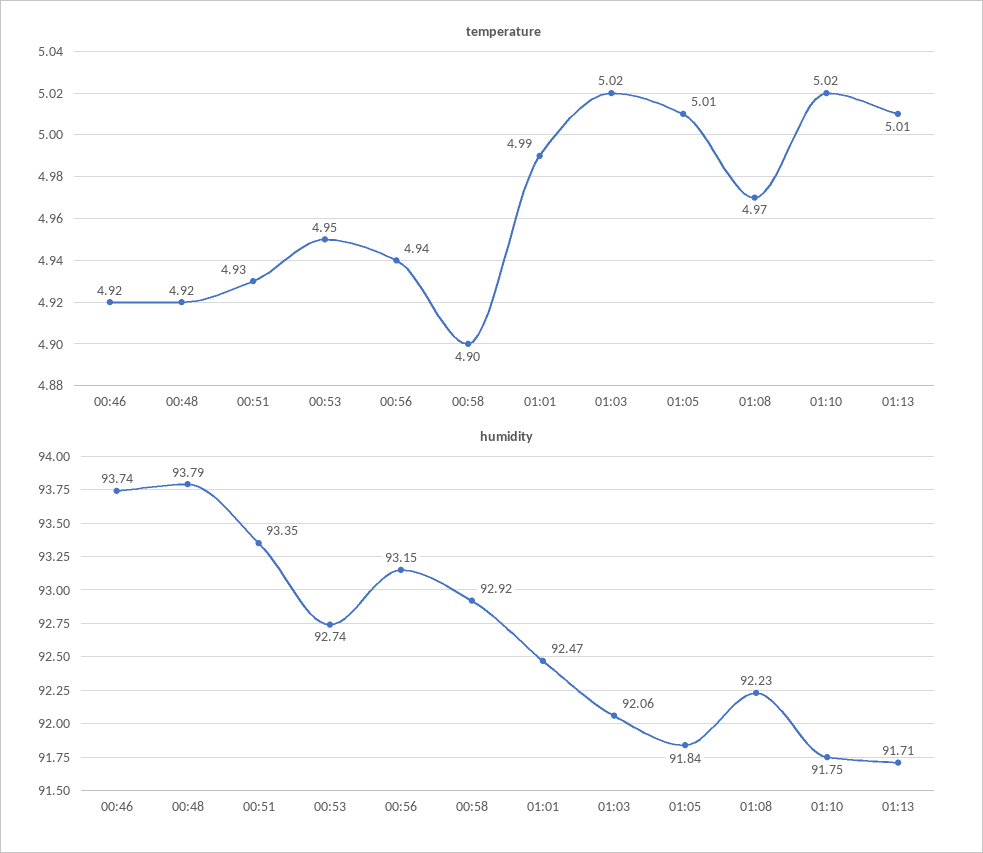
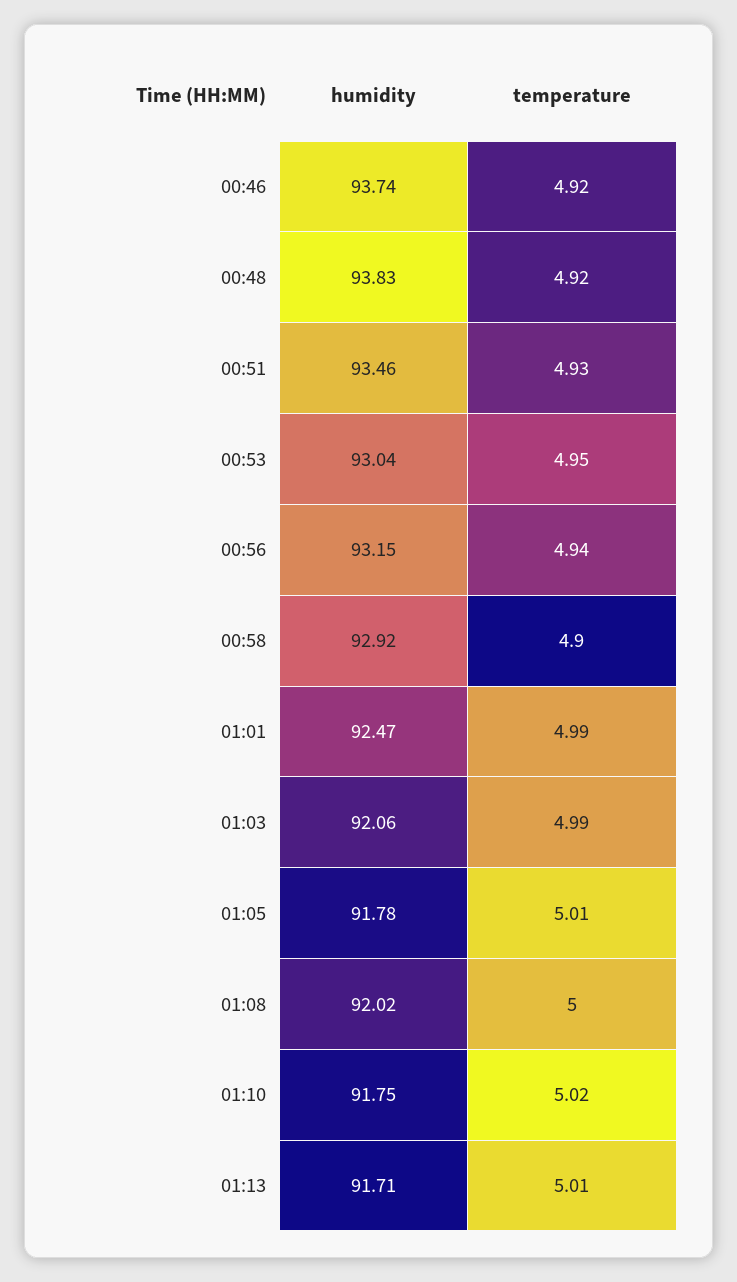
  {
    "temperature": {
      "00:46": 4.92,
      "00:48": 4.92,
      "00:51": 4.93,
      "00:53": 4.95,
      "00:56": 4.94,
      "00:58": 4.9,
      "01:01": 4.99,
-     "01:03": 5.02,
+     "01:03": 4.99,
      "01:05": 5.01,
-     "01:08": 4.97,
+     "01:08": 5,
      "01:10": 5.02,
      "01:13": 5.01
    },
    "humidity": {
      "00:46": 93.74,
-     "00:48": 93.79,
+     "00:48": 93.83,
-     "00:51": 93.35,
+     "00:51": 93.46,
-     "00:53": 92.74,
+     "00:53": 93.04,
      "00:56": 93.15,
      "00:58": 92.92,
      "01:01": 92.47,
      "01:03": 92.06,
-     "01:05": 91.84,
+     "01:05": 91.78,
-     "01:08": 92.23,
+     "01:08": 92.02,
      "01:10": 91.75,
      "01:13": 91.71
    }
  }

